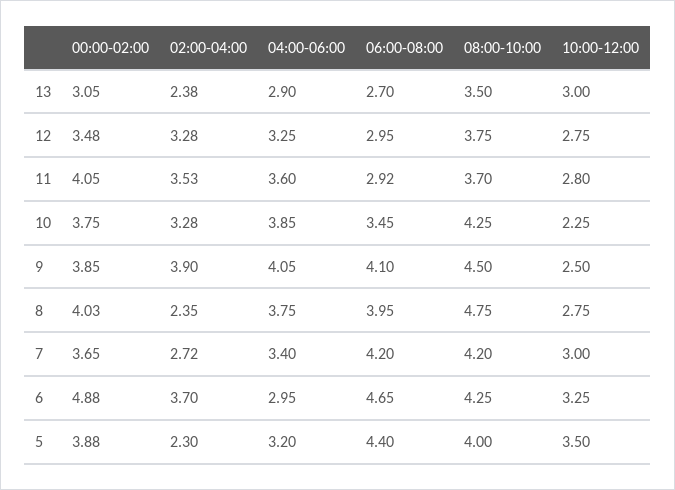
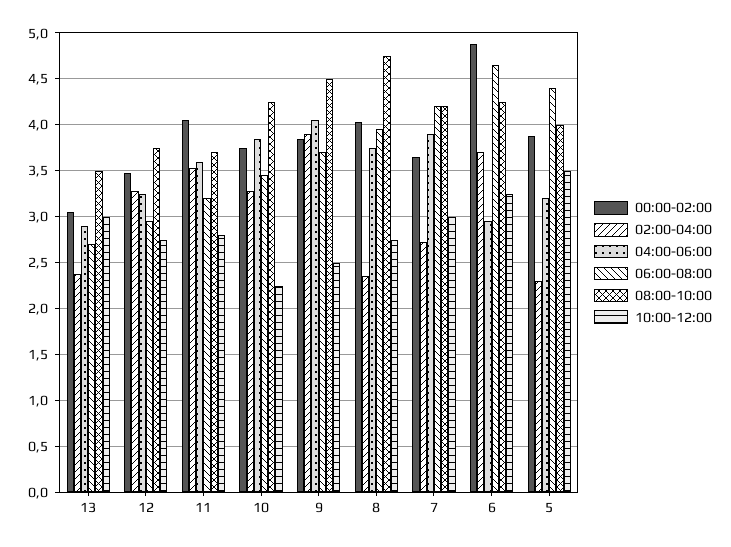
  {
    "00:00-02:00": {
      "13": 3.05,
      "12": 3.48,
      "11": 4.05,
      "10": 3.75,
      "9": 3.85,
      "8": 4.03,
      "7": 3.65,
      "6": 4.88,
      "5": 3.88
    },
    "02:00-04:00": {
      "13": 2.38,
      "12": 3.28,
      "11": 3.53,
      "10": 3.28,
      "9": 3.9,
      "8": 2.35,
      "7": 2.72,
      "6": 3.7,
      "5": 2.3
    },
    "04:00-06:00": {
      "13": 2.9,
      "12": 3.25,
      "11": 3.6,
      "10": 3.85,
      "9": 4.05,
      "8": 3.75,
-     "7": 3.4,
+     "7": 3.9,
      "6": 2.95,
      "5": 3.2
    },
    "06:00-08:00": {
      "13": 2.7,
      "12": 2.95,
-     "11": 2.92,
+     "11": 3.2,
      "10": 3.45,
-     "9": 4.1,
+     "9": 3.7,
      "8": 3.95,
      "7": 4.2,
      "6": 4.65,
      "5": 4.4
    },
    "08:00-10:00": {
      "13": 3.5,
      "12": 3.75,
      "11": 3.7,
      "10": 4.25,
      "9": 4.5,
      "8": 4.75,
      "7": 4.2,
      "6": 4.25,
      "5": 4
    },
    "10:00-12:00": {
      "13": 3,
      "12": 2.75,
      "11": 2.8,
      "10": 2.25,
      "9": 2.5,
      "8": 2.75,
      "7": 3,
      "6": 3.25,
      "5": 3.5
    }
  }

